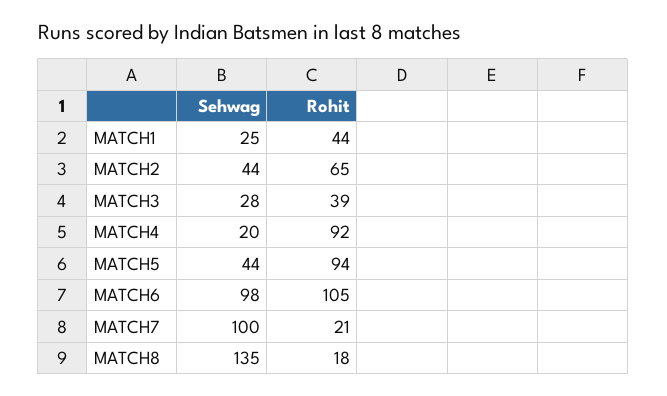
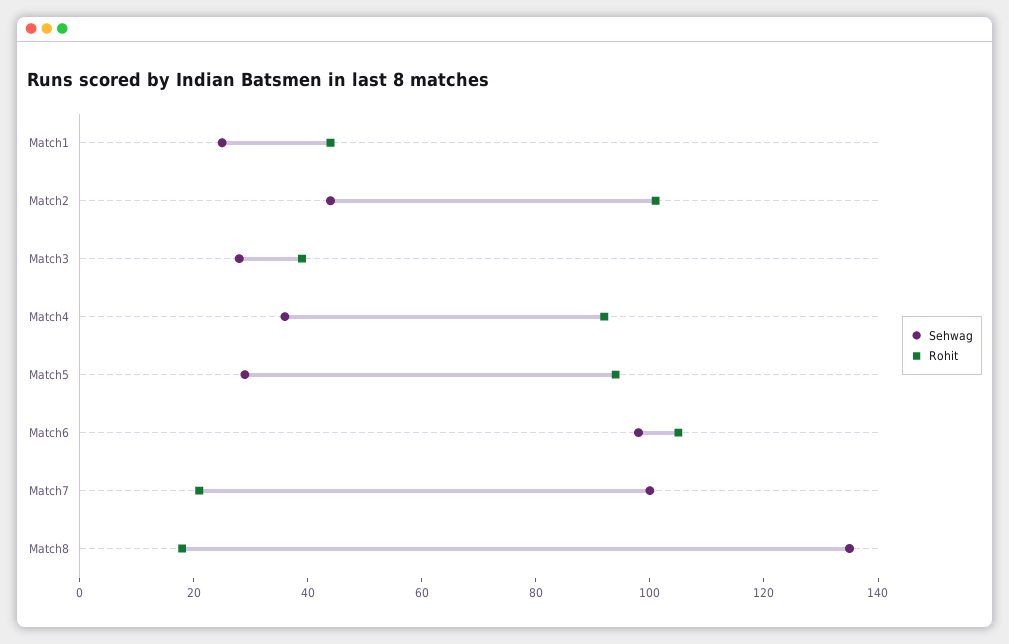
  {
    "Sehwag": {
      "MATCH1": 25,
      "MATCH2": 44,
      "MATCH3": 28,
-     "MATCH4": 20,
+     "MATCH4": 35,
-     "MATCH5": 44,
+     "MATCH5": 30,
      "MATCH6": 98,
      "MATCH7": 100,
      "MATCH8": 135
    },
    "Rohit": {
      "MATCH1": 44,
-     "MATCH2": 65,
+     "MATCH2": 100,
      "MATCH3": 39,
      "MATCH4": 92,
      "MATCH5": 94,
      "MATCH6": 105,
      "MATCH7": 21,
      "MATCH8": 18
    }
  }

